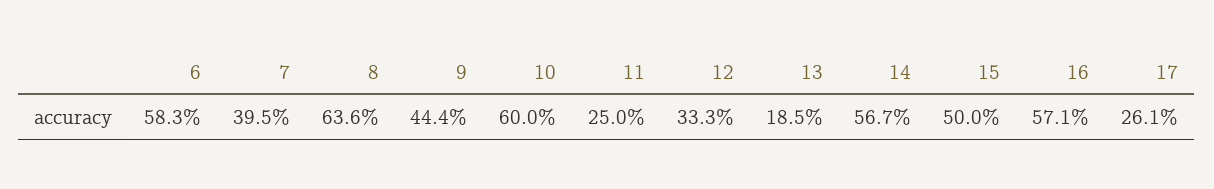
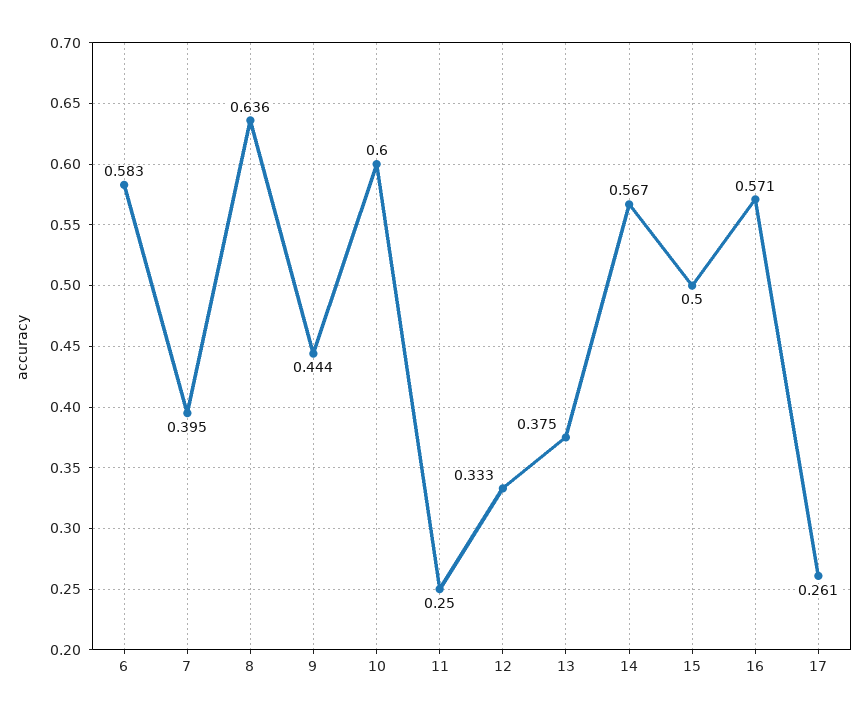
  {
    "6": 0.583,
    "7": 0.395,
    "8": 0.636,
    "9": 0.444,
    "10": 0.6,
    "11": 0.25,
    "12": 0.333,
-   "13": 0.185,
+   "13": 0.375,
    "14": 0.567,
    "15": 0.5,
    "16": 0.571,
    "17": 0.261
  }

